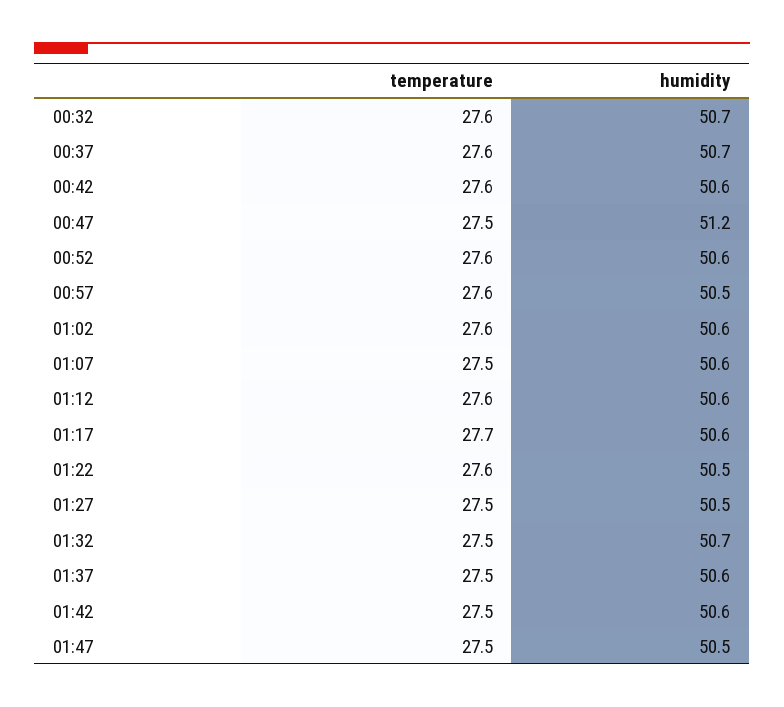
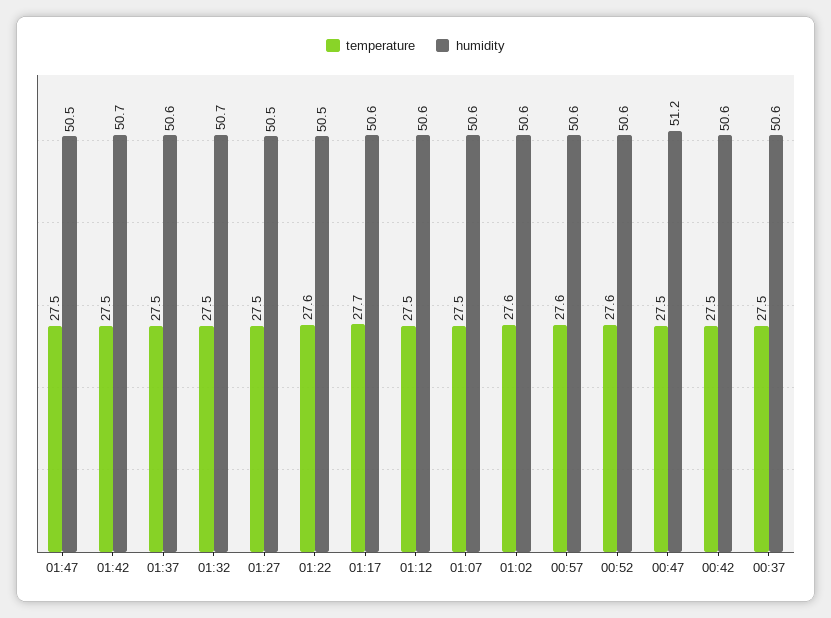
  {
    "temperature": {
-     "00:32": 27.6,
-     "00:37": 27.6,
+     "00:37": 27.5,
-     "00:42": 27.6,
+     "00:42": 27.5,
      "00:47": 27.5,
      "00:52": 27.6,
      "00:57": 27.6,
      "01:02": 27.6,
      "01:07": 27.5,
-     "01:12": 27.6,
+     "01:12": 27.5,
      "01:17": 27.7,
      "01:22": 27.6,
      "01:27": 27.5,
      "01:32": 27.5,
      "01:37": 27.5,
      "01:42": 27.5,
      "01:47": 27.5
    },
    "humidity": {
-     "00:32": 50.7,
-     "00:37": 50.7,
+     "00:37": 50.6,
      "00:42": 50.6,
      "00:47": 51.2,
      "00:52": 50.6,
-     "00:57": 50.5,
+     "00:57": 50.6,
      "01:02": 50.6,
      "01:07": 50.6,
      "01:12": 50.6,
      "01:17": 50.6,
      "01:22": 50.5,
      "01:27": 50.5,
      "01:32": 50.7,
      "01:37": 50.6,
-     "01:42": 50.6,
+     "01:42": 50.7,
      "01:47": 50.5
    }
  }

